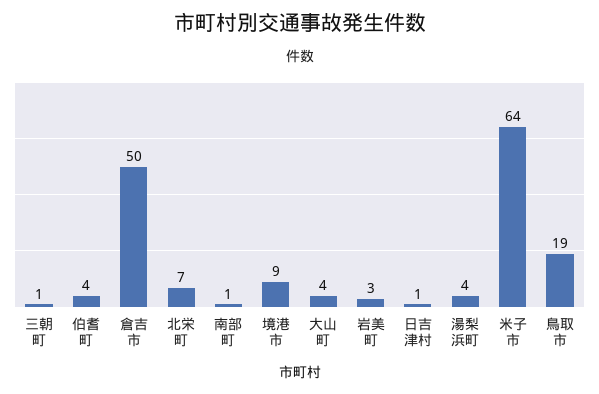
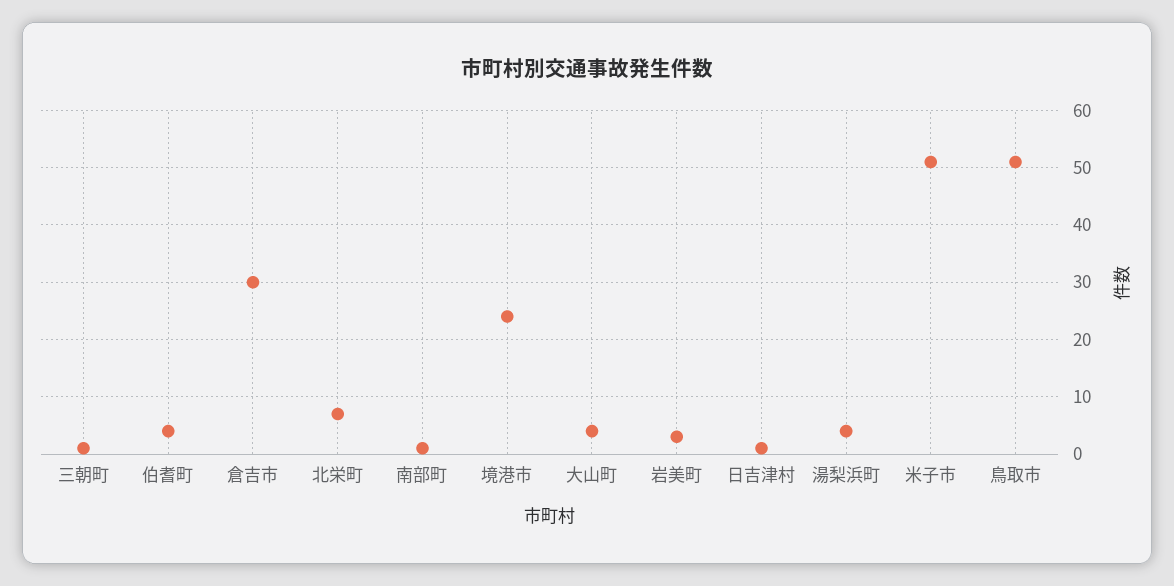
  {
    "三朝町": 1,
    "伯耆町": 4,
-   "倉吉市": 50,
+   "倉吉市": 30,
    "北栄町": 7,
    "南部町": 1,
-   "境港市": 9,
+   "境港市": 25,
    "大山町": 4,
    "岩美町": 3,
    "日吉津村": 1,
    "湯梨浜町": 4,
-   "米子市": 64,
+   "米子市": 50,
-   "鳥取市": 19
+   "鳥取市": 50
  }

